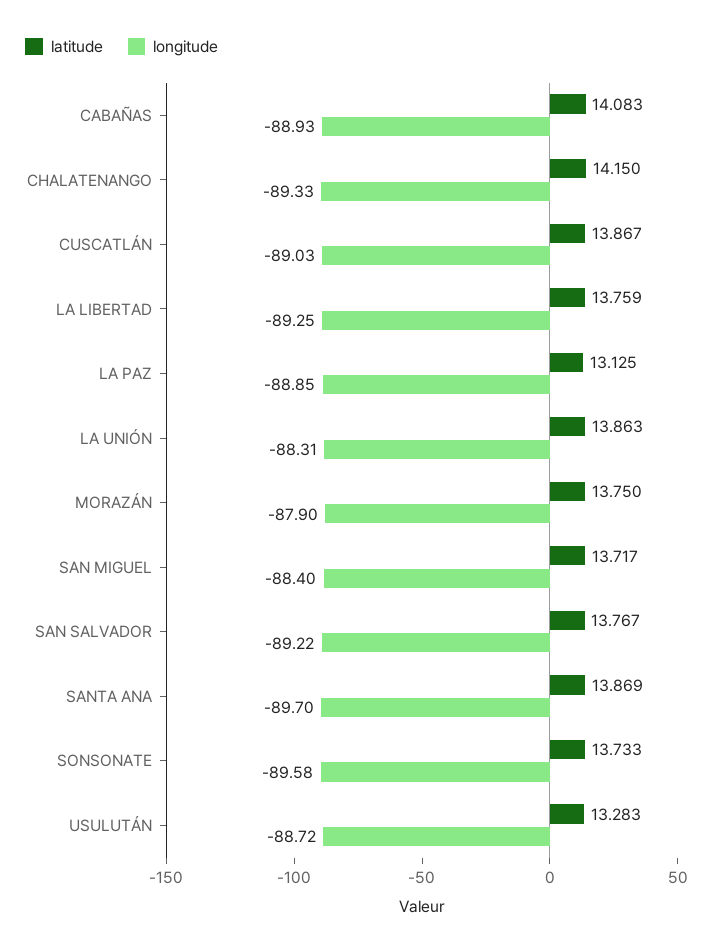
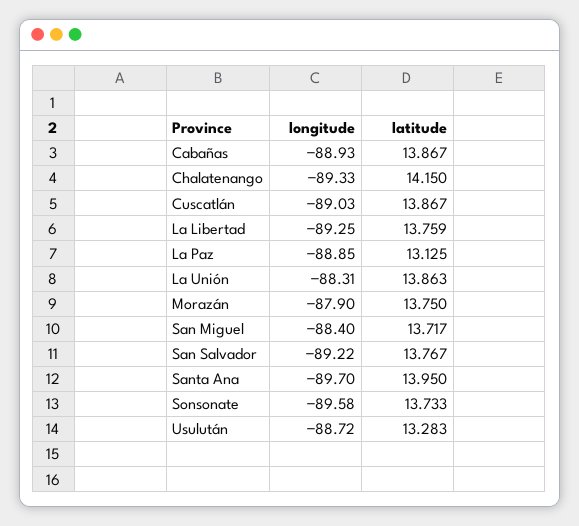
  {
    "latitude": {
-     "CABAÑAS": 14.083,
+     "CABAÑAS": 13.867,
      "CHALATENANGO": 14.15,
      "CUSCATLÁN": 13.867,
      "LA LIBERTAD": 13.759,
      "LA PAZ": 13.125,
      "LA UNIÓN": 13.863,
      "MORAZÁN": 13.75,
      "SAN MIGUEL": 13.717,
      "SAN SALVADOR": 13.767,
-     "SANTA ANA": 13.869,
+     "SANTA ANA": 13.95,
      "SONSONATE": 13.733,
      "USULUTÁN": 13.283
    },
    "longitude": {
      "CABAÑAS": -88.93,
      "CHALATENANGO": -89.33,
      "CUSCATLÁN": -89.03,
      "LA LIBERTAD": -89.25,
      "LA PAZ": -88.85,
      "LA UNIÓN": -88.31,
      "MORAZÁN": -87.9,
      "SAN MIGUEL": -88.4,
      "SAN SALVADOR": -89.22,
      "SANTA ANA": -89.7,
      "SONSONATE": -89.58,
      "USULUTÁN": -88.72
    }
  }

